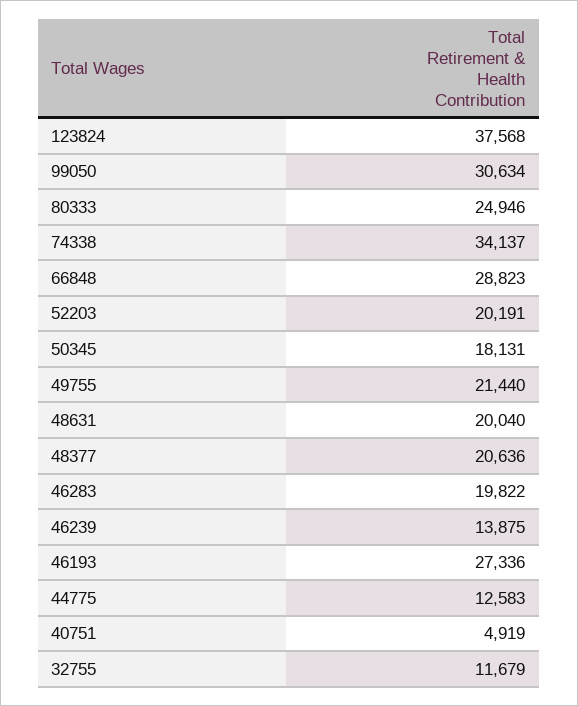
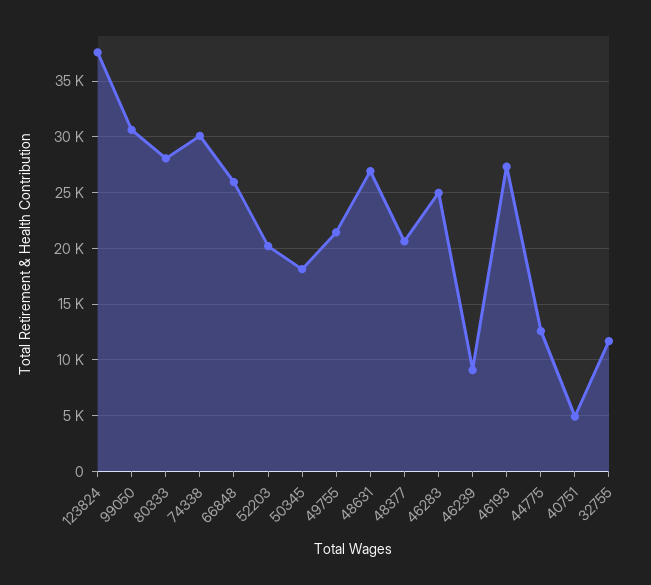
  {
    "123824": 37568,
    "99050": 30634,
-   "80333": 24946,
+   "80333": 28000,
-   "74338": 34137,
+   "74338": 30000,
-   "66848": 28823,
+   "66848": 26000,
    "52203": 20191,
    "50345": 18131,
    "49755": 21440,
-   "48631": 20040,
+   "48631": 27000,
    "48377": 20636,
-   "46283": 19822,
+   "46283": 25000,
-   "46239": 13875,
+   "46239": 9000,
    "46193": 27336,
    "44775": 12583,
    "40751": 4919,
    "32755": 11679
  }

